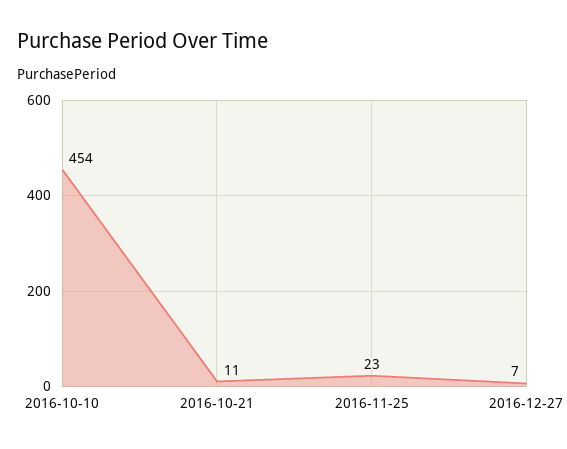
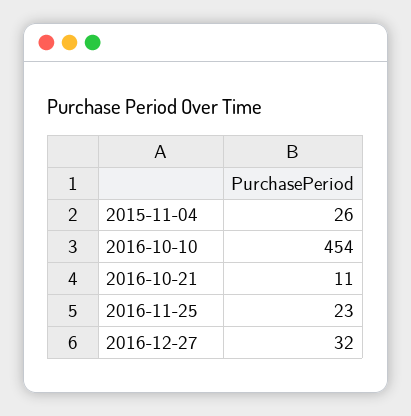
  {
    "2016-10-10": 454,
    "2016-10-21": 11,
    "2016-11-25": 23,
-   "2016-12-27": 7
+   "2016-12-27": 32,
+   "2015-11-04": 26
  }

